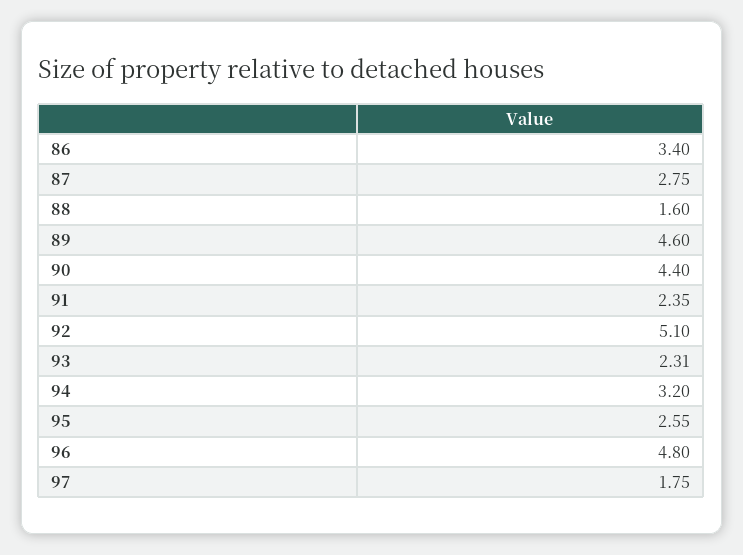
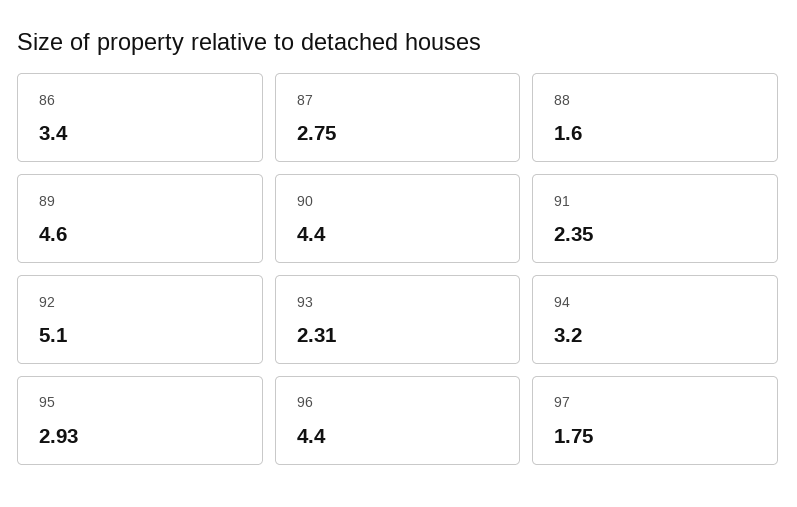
  {
    "86": 3.4,
    "87": 2.75,
    "88": 1.6,
    "89": 4.6,
    "90": 4.4,
    "91": 2.35,
    "92": 5.1,
    "93": 2.31,
    "94": 3.2,
-   "95": 2.55,
+   "95": 2.93,
-   "96": 4.8,
+   "96": 4.4,
    "97": 1.75
  }

